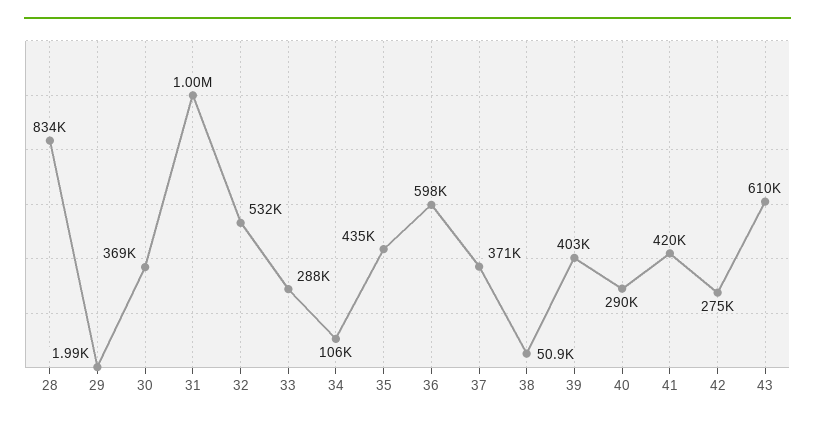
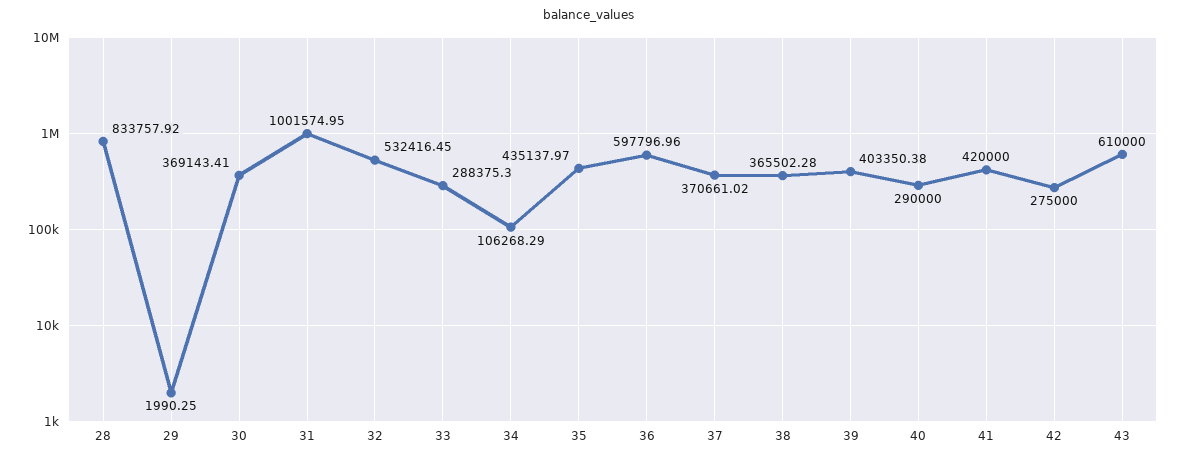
  {
    "28": 833757.92,
    "29": 1990.25,
    "30": 369143.41,
    "31": 1001574.95,
    "32": 532416.45,
    "33": 288375.3,
    "34": 106268.29,
    "35": 435137.97,
    "36": 597796.96,
    "37": 370661.02,
-   "38": 50900,
+   "38": 365502.28,
    "39": 403350.38,
    "40": 290000,
    "41": 420000,
    "42": 275000,
    "43": 610000
  }

